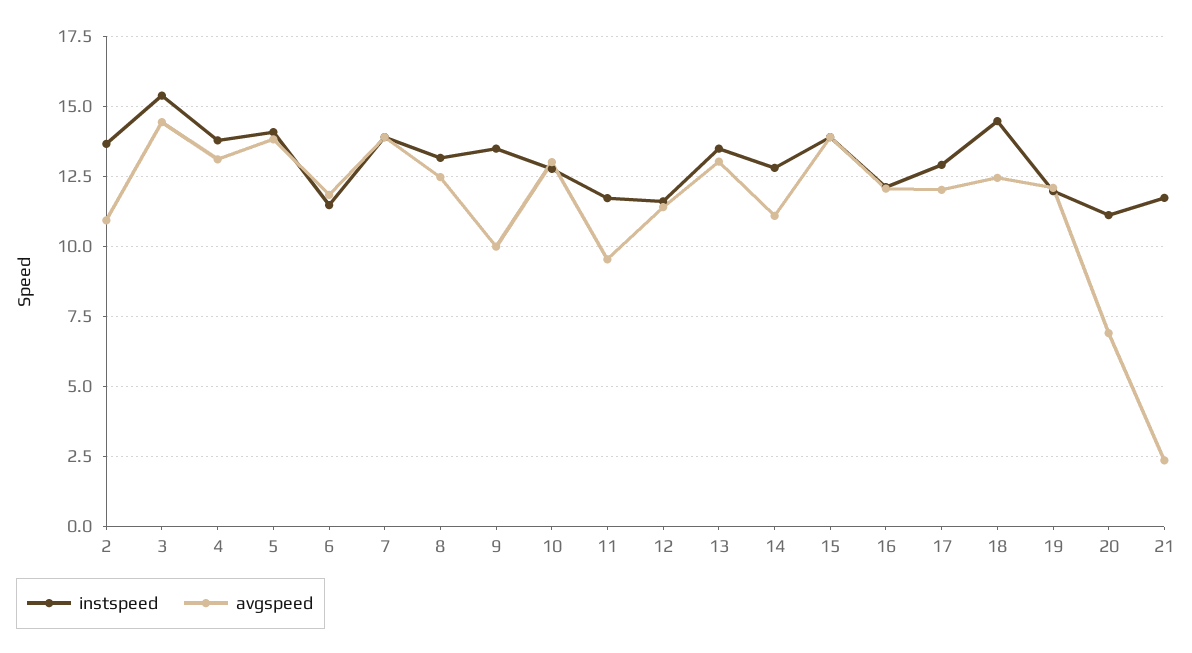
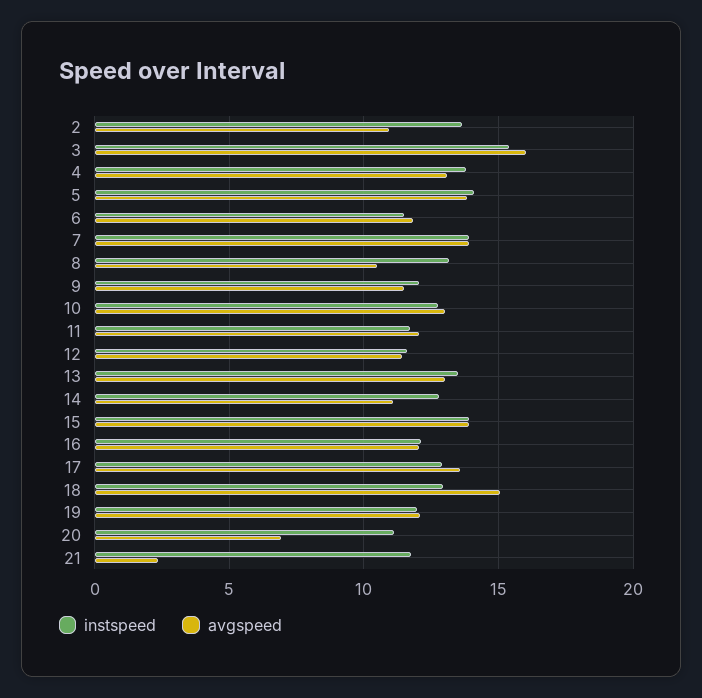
  {
    "instspeed": {
      "2": 13.75,
      "3": 15.25,
      "4": 13.75,
      "5": 14,
      "6": 11.5,
      "7": 14,
      "8": 13.25,
-     "9": 13.5,
+     "9": 12,
      "10": 12.75,
      "11": 11.75,
      "12": 11.5,
      "13": 13.5,
      "14": 12.75,
      "15": 14,
      "16": 12,
      "17": 13,
-     "18": 14.5,
+     "18": 13,
      "19": 12,
      "20": 11,
      "21": 11.75
    },
    "avgspeed": {
      "2": 11,
-     "3": 14.5,
+     "3": 16,
      "4": 13,
      "5": 13.75,
      "6": 11.75,
      "7": 14,
-     "8": 12.5,
+     "8": 10.5,
-     "9": 10,
+     "9": 11.5,
      "10": 13,
-     "11": 9.5,
+     "11": 12,
      "12": 11.5,
      "13": 13,
      "14": 11,
      "15": 14,
      "16": 12,
-     "17": 12,
+     "17": 13.5,
-     "18": 12.5,
+     "18": 15,
      "19": 12,
      "20": 7,
      "21": 2.25
    }
  }

